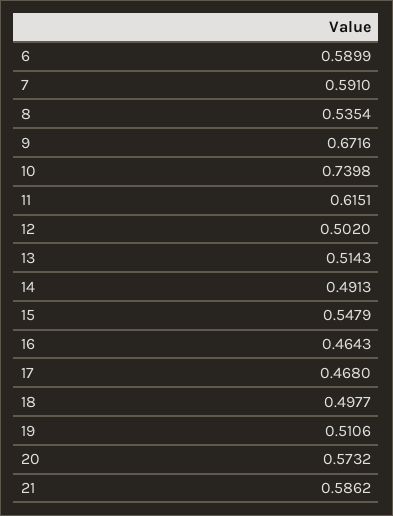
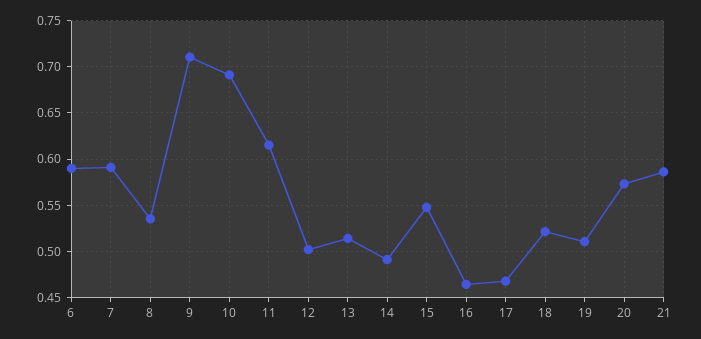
  {
    "6": 0.5899,
    "7": 0.591,
    "8": 0.5354,
-   "9": 0.6716,
+   "9": 0.71,
-   "10": 0.7398,
+   "10": 0.69,
    "11": 0.6151,
    "12": 0.502,
    "13": 0.5143,
    "14": 0.4913,
    "15": 0.5479,
    "16": 0.4643,
    "17": 0.468,
-   "18": 0.4977,
+   "18": 0.52,
    "19": 0.5106,
    "20": 0.5732,
    "21": 0.5862
  }

